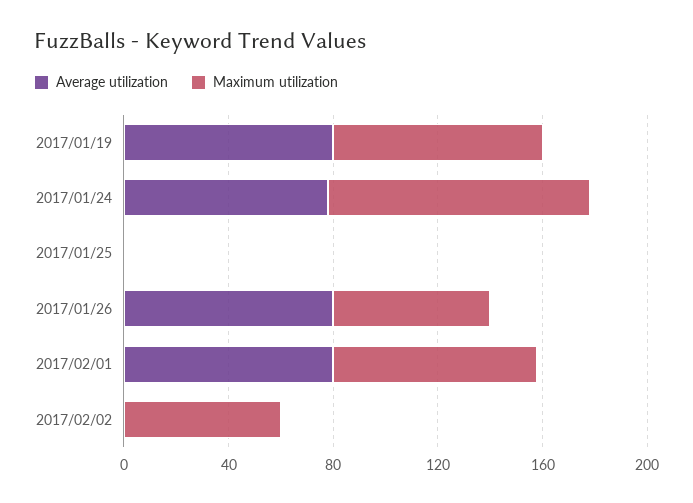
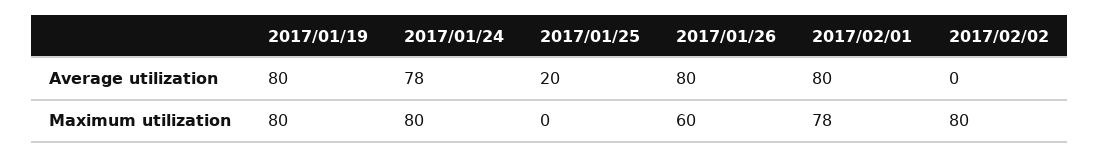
  {
    "Average utilization": {
      "2017/01/19": 80,
      "2017/01/24": 78,
-     "2017/01/25": 0,
+     "2017/01/25": 20,
      "2017/01/26": 80,
      "2017/02/01": 80,
      "2017/02/02": 0
    },
    "Maximum utilization": {
      "2017/01/19": 80,
-     "2017/01/24": 100,
+     "2017/01/24": 80,
      "2017/01/25": 0,
      "2017/01/26": 60,
      "2017/02/01": 78,
-     "2017/02/02": 60
+     "2017/02/02": 80
    }
  }

